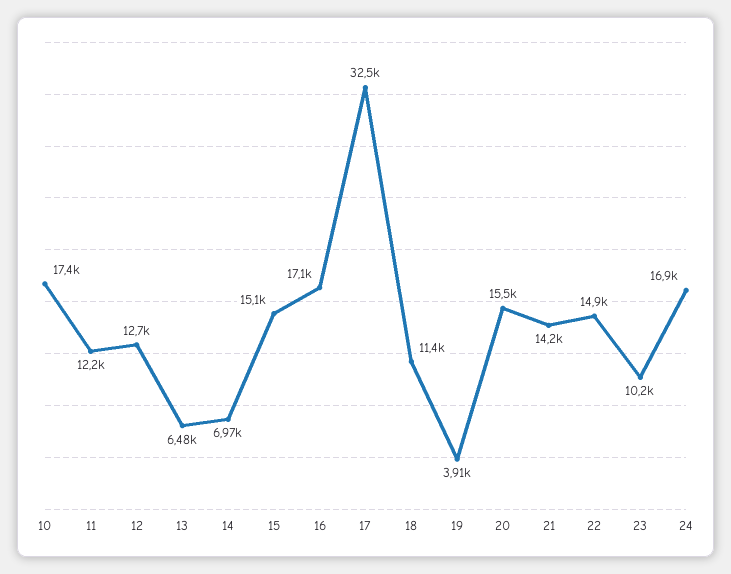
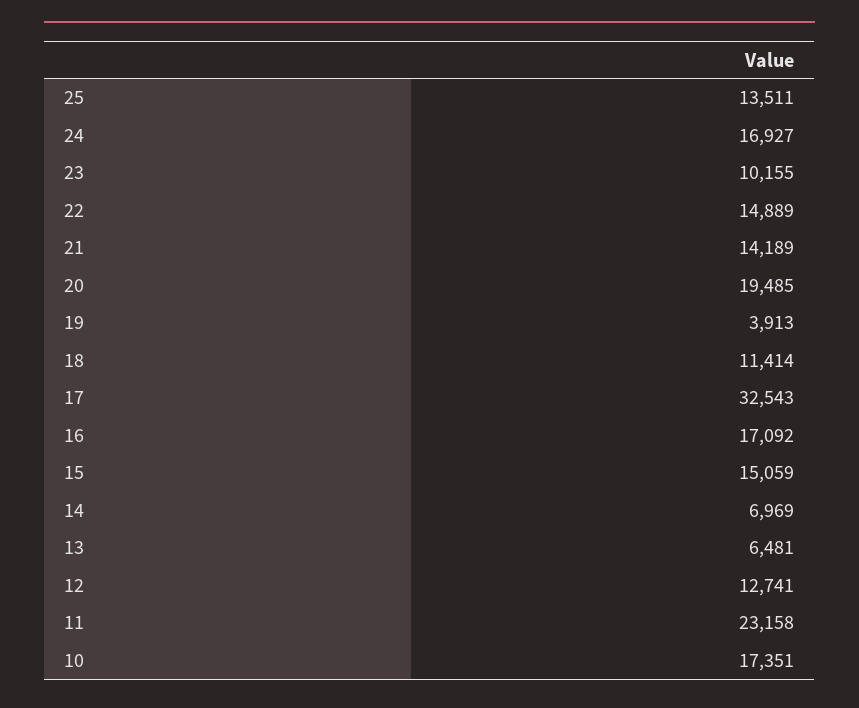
  {
    "10": 17351,
-   "11": 12200,
+   "11": 23158,
    "12": 12741,
    "13": 6481,
    "14": 6969,
    "15": 15059,
    "16": 17092,
    "17": 32543,
    "18": 11414,
    "19": 3913,
-   "20": 15500,
+   "20": 19485,
    "21": 14189,
    "22": 14889,
    "23": 10155,
-   "24": 16927
+   "24": 16927,
+   "25": 13511
  }

